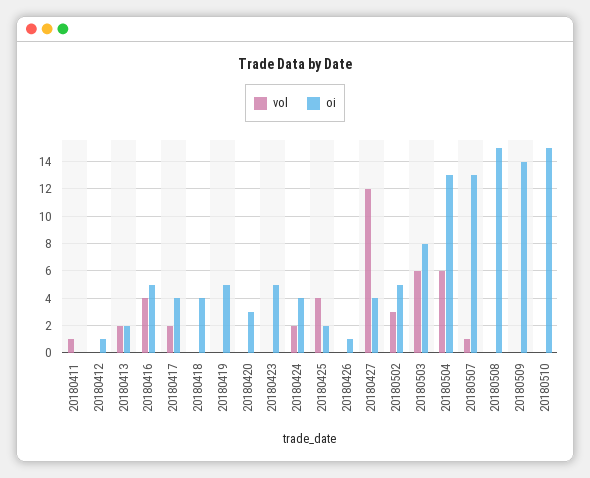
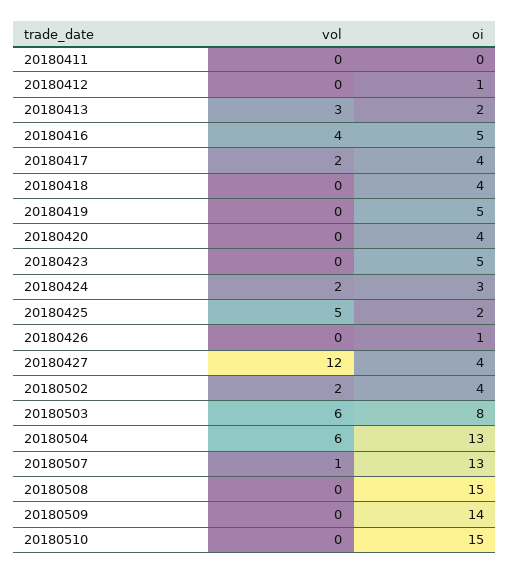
  {
    "vol": {
-     "20180411": 1,
+     "20180411": 0,
      "20180412": 0,
-     "20180413": 2,
+     "20180413": 3,
      "20180416": 4,
      "20180417": 2,
      "20180418": 0,
      "20180419": 0,
      "20180420": 0,
      "20180423": 0,
      "20180424": 2,
-     "20180425": 4,
+     "20180425": 5,
      "20180426": 0,
      "20180427": 12,
-     "20180502": 3,
+     "20180502": 2,
      "20180503": 6,
      "20180504": 6,
      "20180507": 1,
      "20180508": 0,
      "20180509": 0,
      "20180510": 0
    },
    "oi": {
      "20180411": 0,
      "20180412": 1,
      "20180413": 2,
      "20180416": 5,
      "20180417": 4,
      "20180418": 4,
      "20180419": 5,
-     "20180420": 3,
+     "20180420": 4,
      "20180423": 5,
-     "20180424": 4,
+     "20180424": 3,
      "20180425": 2,
      "20180426": 1,
      "20180427": 4,
-     "20180502": 5,
+     "20180502": 4,
      "20180503": 8,
      "20180504": 13,
      "20180507": 13,
      "20180508": 15,
      "20180509": 14,
      "20180510": 15
    }
  }

